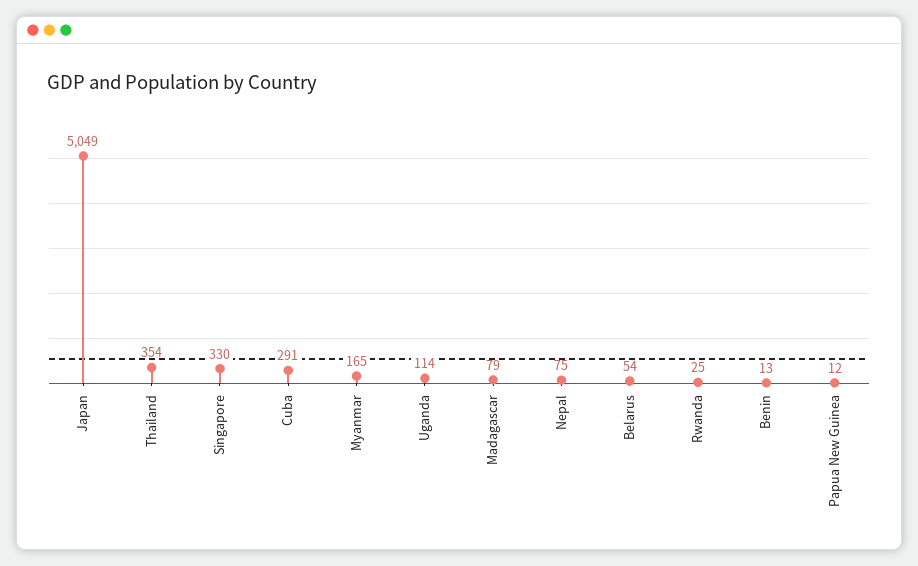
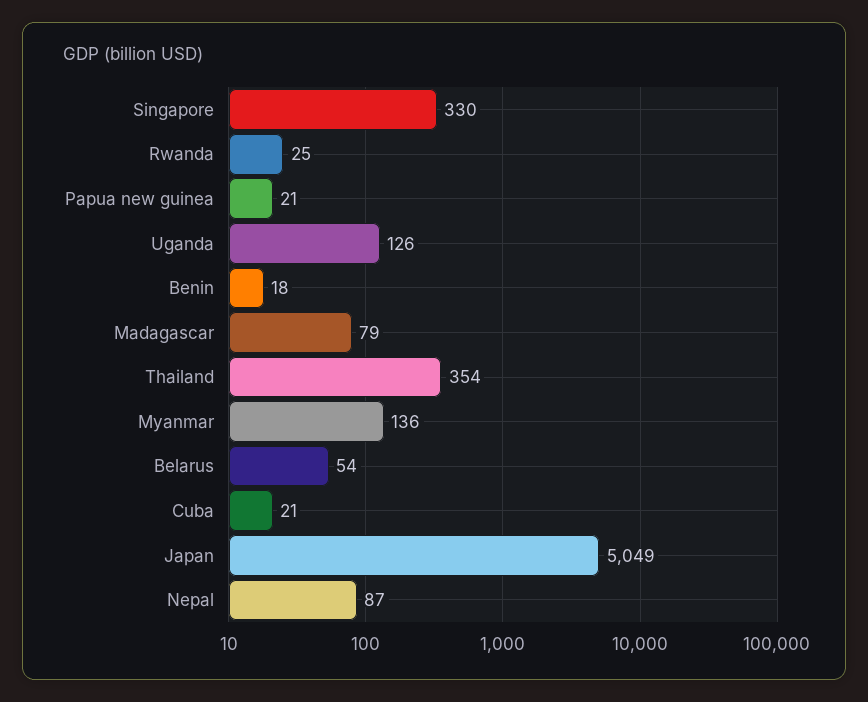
  {
    "Japan": 5049,
    "Thailand": 354,
    "Singapore": 330,
-   "Cuba": 291,
+   "Cuba": 21,
-   "Myanmar": 165,
+   "Myanmar": 136,
-   "Uganda": 114,
+   "Uganda": 126,
    "Madagascar": 79,
-   "Nepal": 75,
+   "Nepal": 87,
    "Belarus": 54,
    "Rwanda": 25,
-   "Benin": 13,
+   "Benin": 18,
-   "Papua New Guinea": 12
+   "Papua New Guinea": 21
  }

